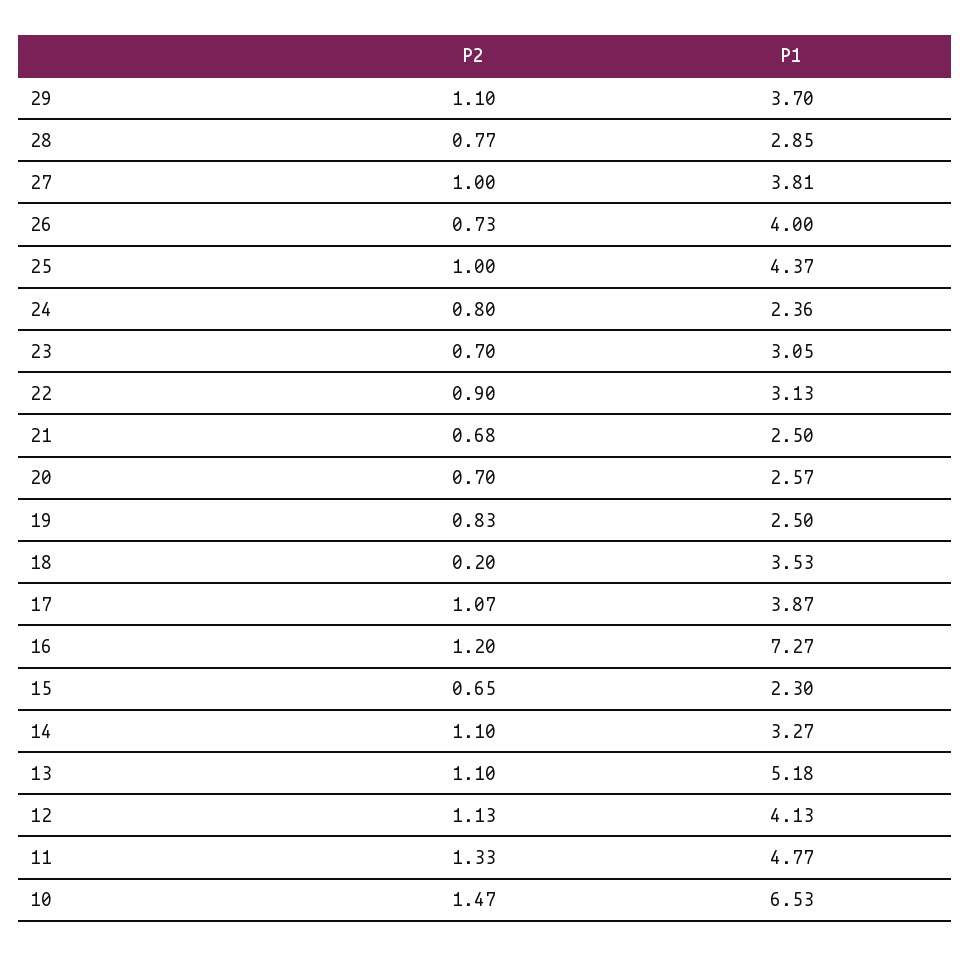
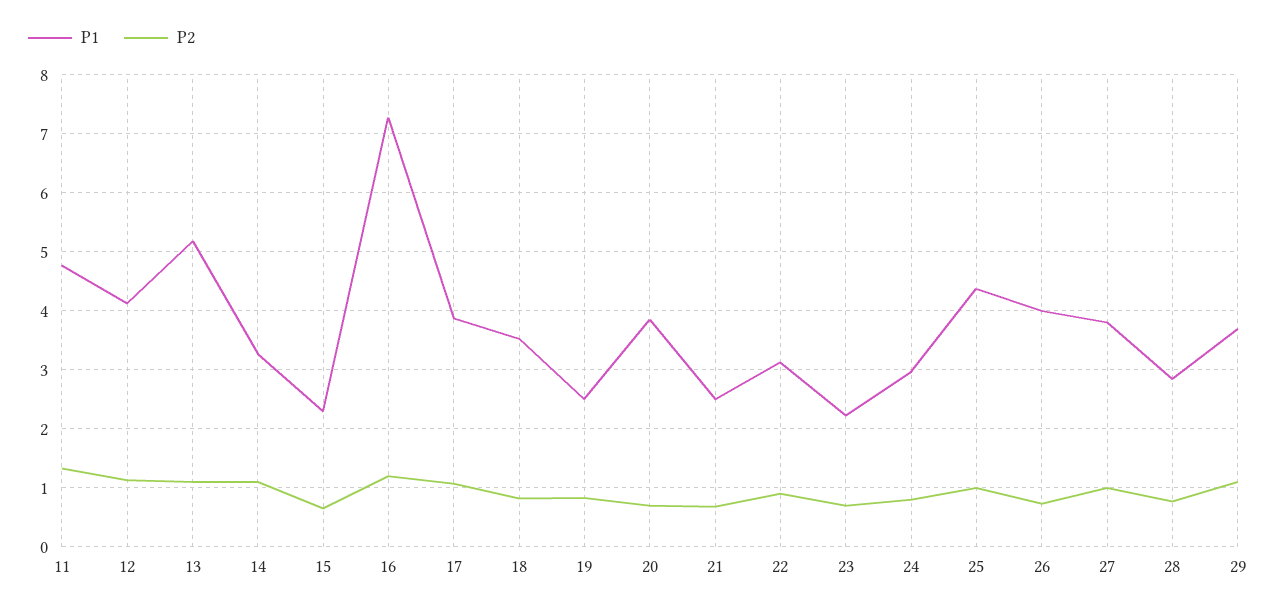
  {
    "P2": {
      "29": 1.1,
      "28": 0.77,
      "27": 1,
      "26": 0.73,
      "25": 1,
      "24": 0.8,
      "23": 0.7,
      "22": 0.9,
      "21": 0.68,
      "20": 0.7,
      "19": 0.83,
-     "18": 0.2,
+     "18": 0.8,
      "17": 1.07,
      "16": 1.2,
      "15": 0.65,
      "14": 1.1,
      "13": 1.1,
      "12": 1.13,
-     "11": 1.33,
+     "11": 1.33
-     "10": 1.47
    },
    "P1": {
      "29": 3.7,
      "28": 2.85,
      "27": 3.81,
      "26": 4,
      "25": 4.37,
-     "24": 2.36,
+     "24": 3,
-     "23": 3.05,
+     "23": 2.2,
      "22": 3.13,
      "21": 2.5,
-     "20": 2.57,
+     "20": 3.8,
      "19": 2.5,
      "18": 3.53,
      "17": 3.87,
      "16": 7.27,
      "15": 2.3,
      "14": 3.27,
      "13": 5.18,
      "12": 4.13,
-     "11": 4.77,
+     "11": 4.77
-     "10": 6.53
    }
  }

